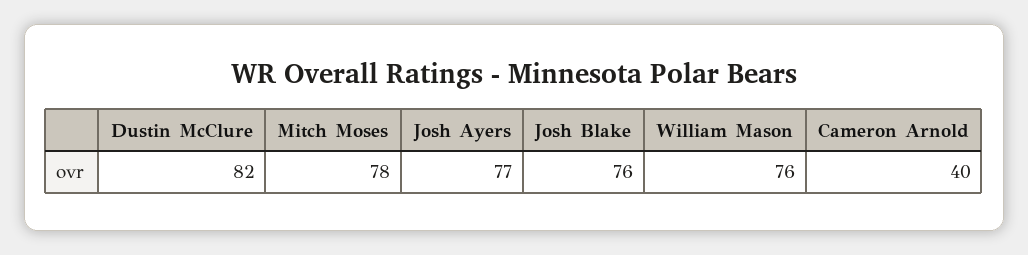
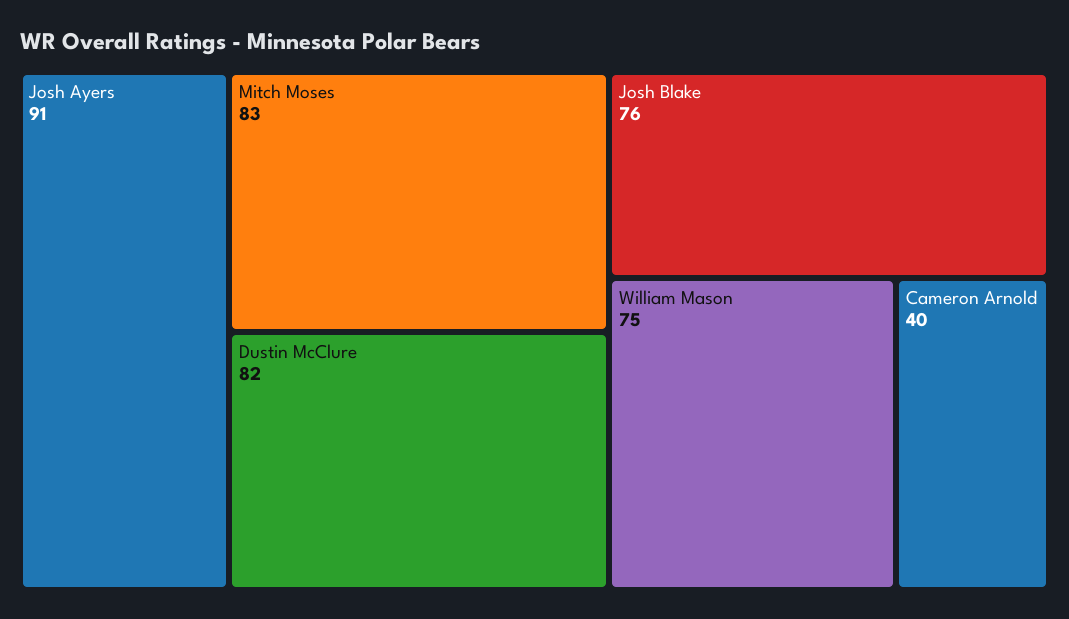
  {
    "Dustin McClure": 82,
-   "Mitch Moses": 78,
+   "Mitch Moses": 83,
-   "Josh Ayers": 77,
+   "Josh Ayers": 91,
    "Josh Blake": 76,
-   "William Mason": 76,
+   "William Mason": 75,
    "Cameron Arnold": 40
  }

